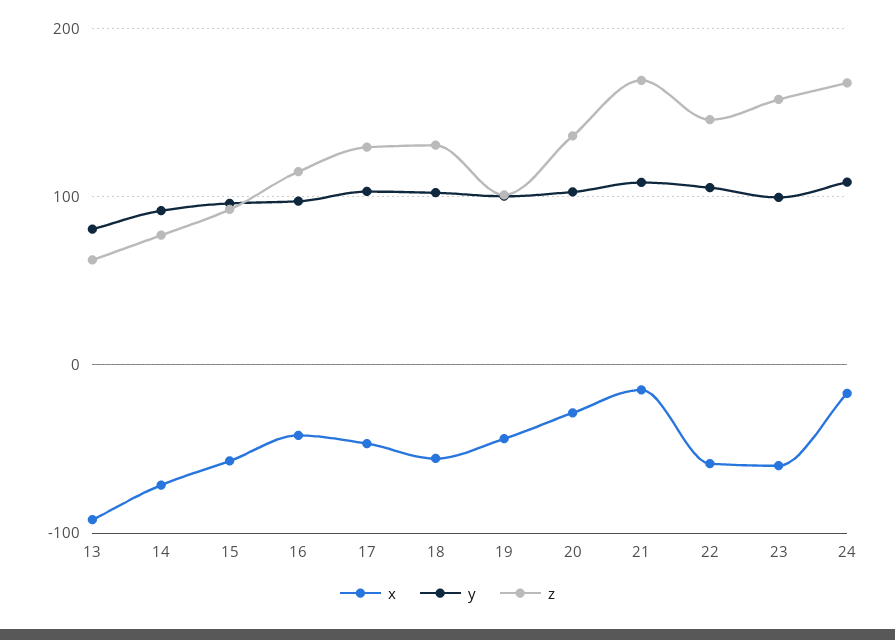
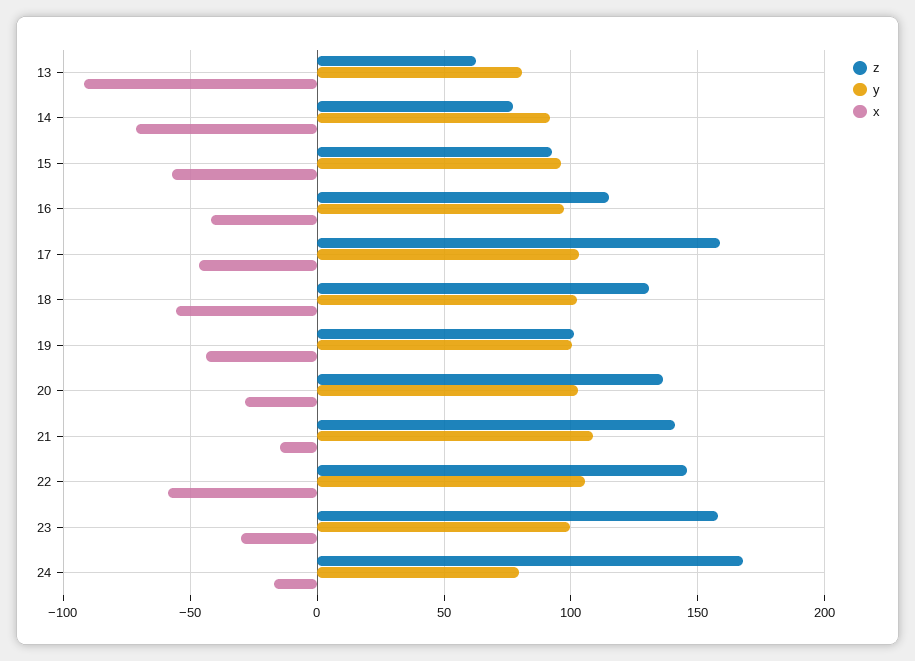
  {
    "x": {
      "13": -90,
      "14": -70,
      "15": -55,
      "16": -40,
      "17": -45,
      "18": -55,
      "19": -45,
      "20": -30,
      "21": -15,
      "22": -60,
-     "23": -60,
+     "23": -30,
      "24": -15
    },
    "y": {
      "13": 80,
      "14": 90,
      "15": 95,
      "16": 95,
      "17": 105,
      "18": 100,
      "19": 100,
      "20": 105,
      "21": 110,
      "22": 105,
      "23": 100,
-     "24": 110
+     "24": 80
    },
    "z": {
      "13": 60,
      "14": 75,
      "15": 90,
      "16": 115,
-     "17": 130,
+     "17": 160,
      "18": 130,
      "19": 100,
      "20": 135,
-     "21": 170,
+     "21": 140,
      "22": 145,
      "23": 160,
      "24": 170
    }
  }

